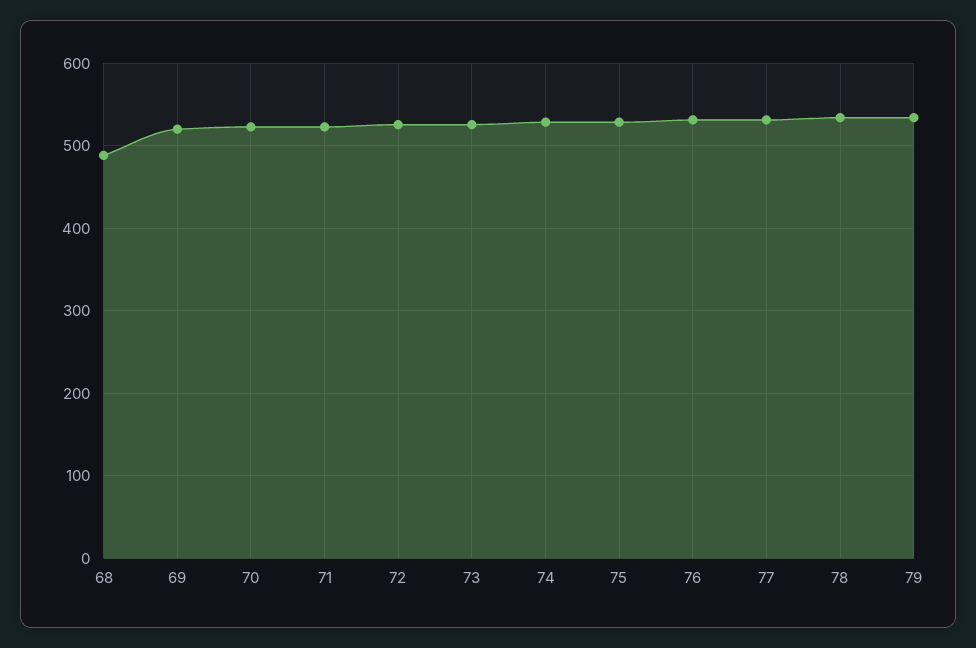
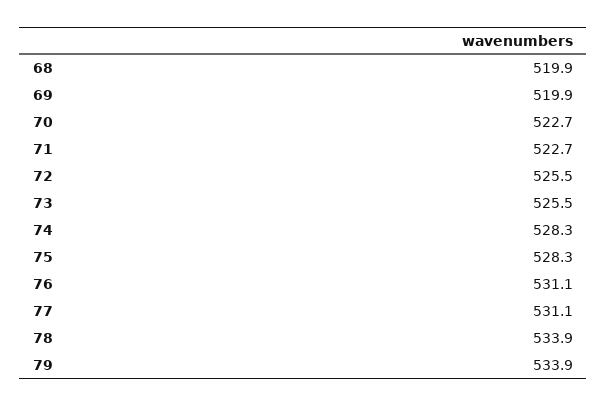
  {
-   "68": 490,
+   "68": 519.9,
    "69": 519.9,
    "70": 522.7,
    "71": 522.7,
    "72": 525.5,
    "73": 525.5,
    "74": 528.3,
    "75": 528.3,
    "76": 531.1,
    "77": 531.1,
    "78": 533.9,
    "79": 533.9
  }

